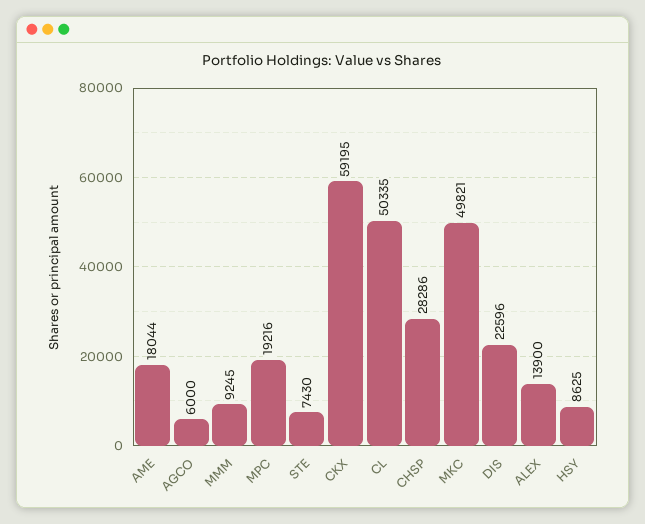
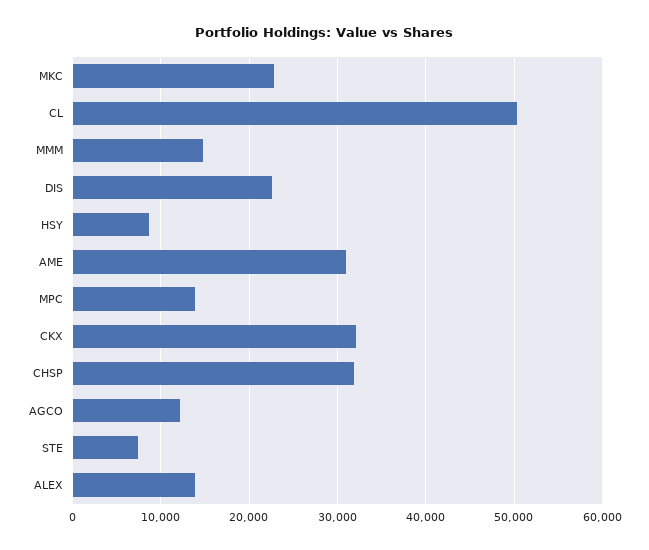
  {
-   "AME": 18044,
+   "AME": 31000,
-   "AGCO": 6000,
+   "AGCO": 12000,
-   "MMM": 9245,
+   "MMM": 15000,
-   "MPC": 19216,
+   "MPC": 14000,
    "STE": 7430,
-   "CKX": 59195,
+   "CKX": 32000,
    "CL": 50335,
-   "CHSP": 28286,
+   "CHSP": 32000,
-   "MKC": 49821,
+   "MKC": 23000,
    "DIS": 22596,
    "ALEX": 13900,
    "HSY": 8625
  }

